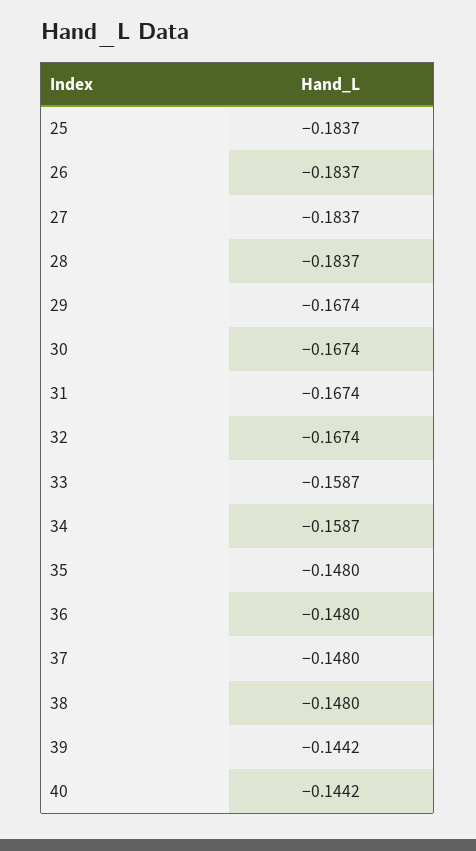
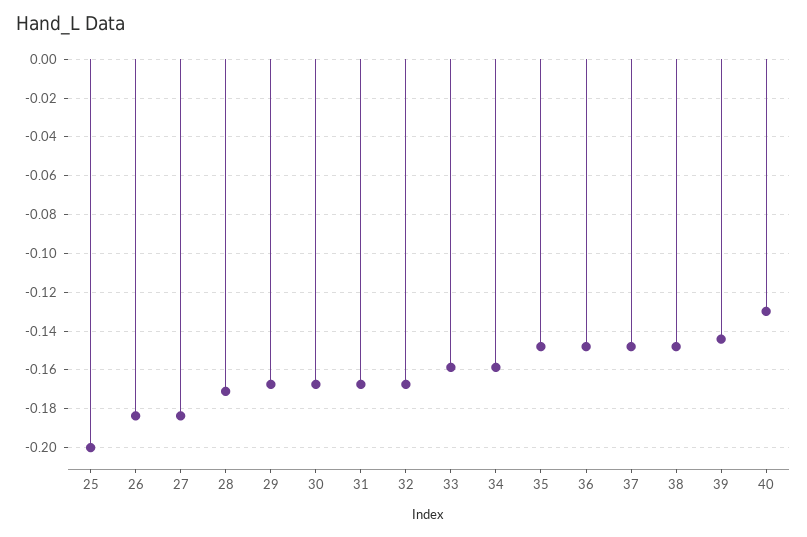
  {
-   "25": -0.1837,
+   "25": -0.2,
    "26": -0.1837,
    "27": -0.1837,
-   "28": -0.1837,
+   "28": -0.17,
    "29": -0.1674,
    "30": -0.1674,
    "31": -0.1674,
    "32": -0.1674,
    "33": -0.1587,
    "34": -0.1587,
    "35": -0.148,
    "36": -0.148,
    "37": -0.148,
    "38": -0.148,
    "39": -0.1442,
-   "40": -0.1442
+   "40": -0.13
  }

